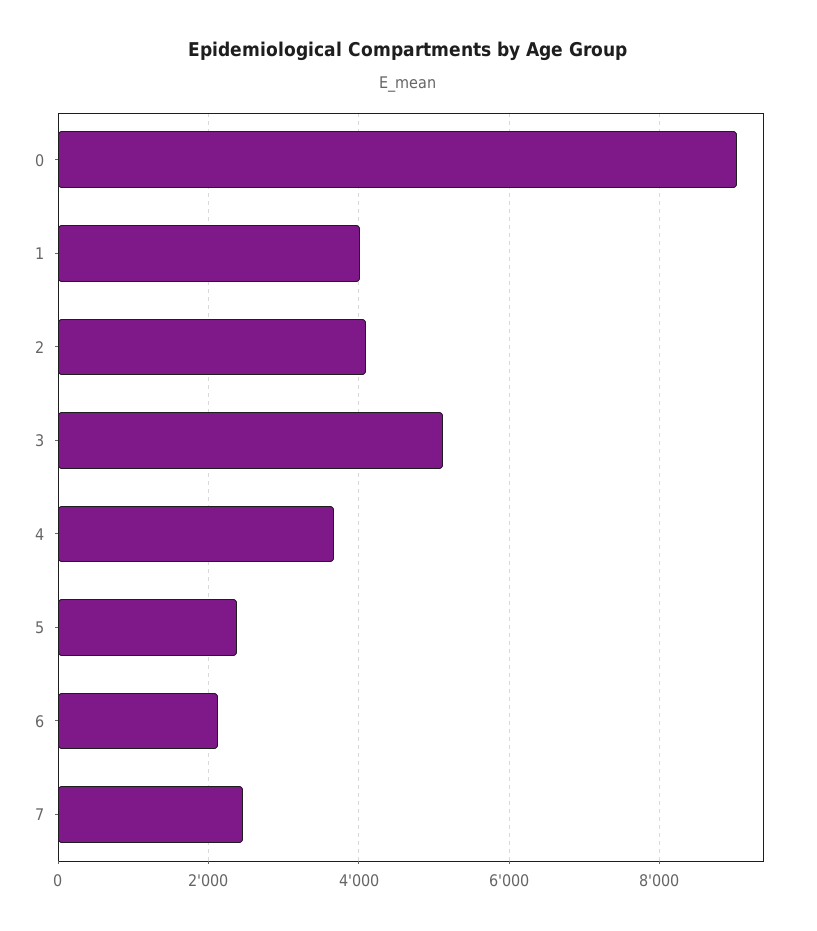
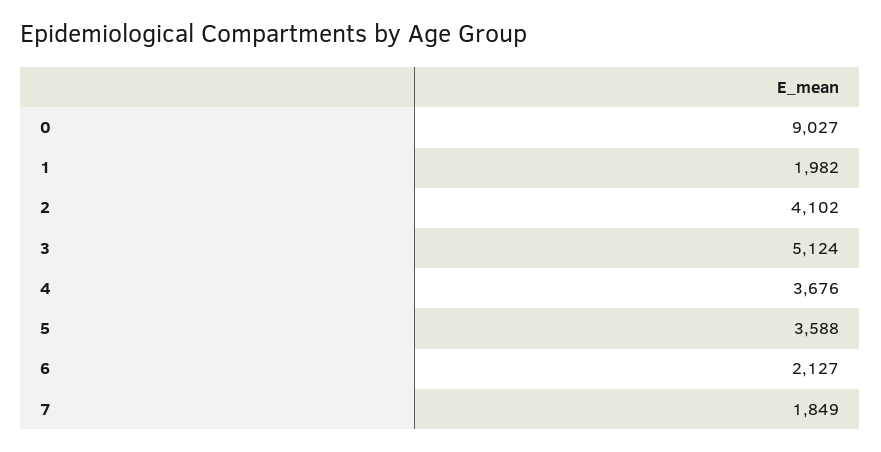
  {
    "0": 9027,
-   "1": 4000,
+   "1": 1982,
    "2": 4102,
    "3": 5124,
    "4": 3676,
-   "5": 2400,
+   "5": 3588,
    "6": 2127,
-   "7": 2400
+   "7": 1849
  }

